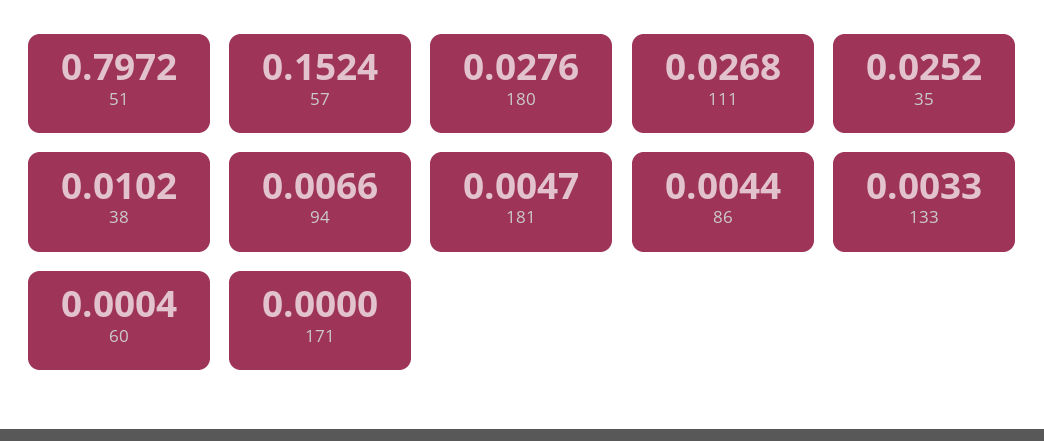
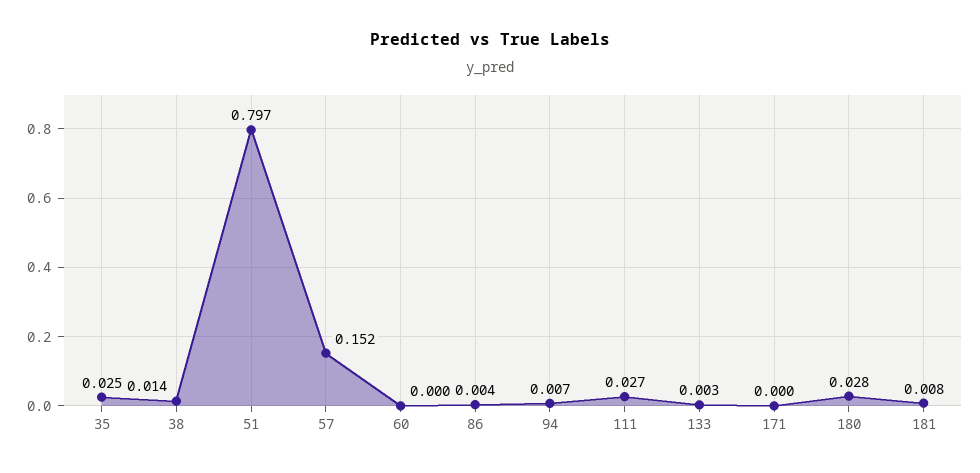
  {
    "51": 0.7972,
    "57": 0.1524,
    "180": 0.0276,
    "111": 0.0268,
    "35": 0.0252,
-   "38": 0.0102,
+   "38": 0.014,
    "94": 0.0066,
-   "181": 0.0047,
+   "181": 0.008,
    "86": 0.0044,
    "133": 0.0033,
    "60": 0.0004,
    "171": 0
  }

